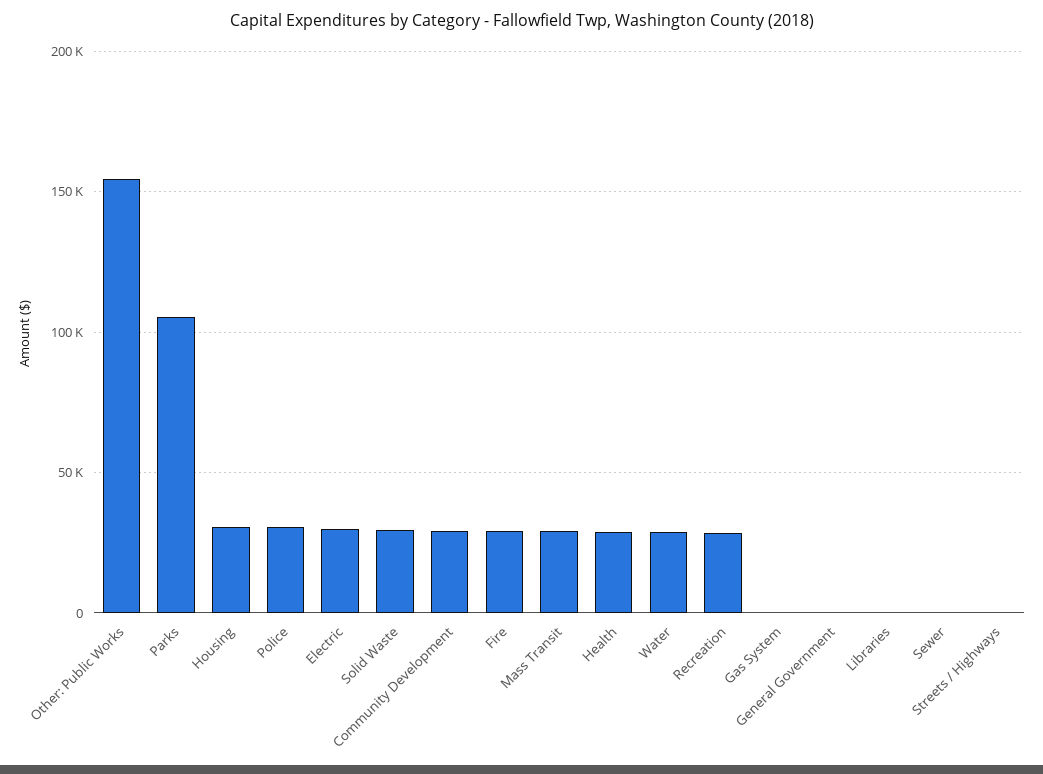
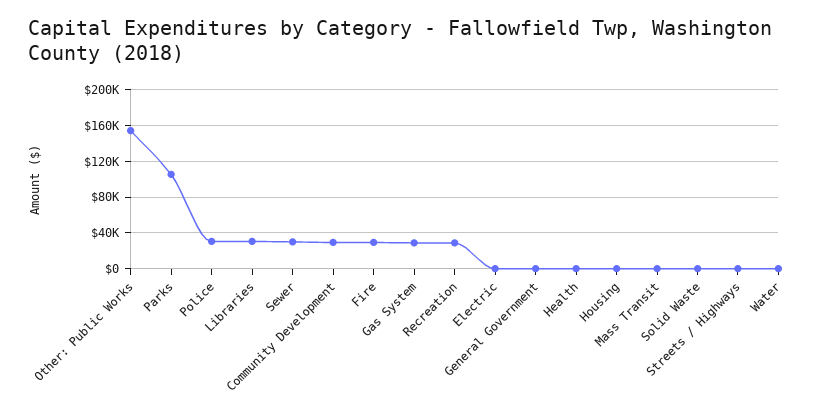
  {
    "Other: Public Works": 155000,
    "Parks": 105000,
-   "Housing": 30000,
+   "Housing": 0,
    "Police": 30000,
-   "Electric": 30000,
+   "Electric": 0,
-   "Solid Waste": 30000,
+   "Solid Waste": 0,
    "Community Development": 30000,
    "Fire": 30000,
-   "Mass Transit": 30000,
+   "Mass Transit": 0,
-   "Health": 30000,
+   "Health": 0,
-   "Water": 30000,
+   "Water": 0,
    "Recreation": 30000,
-   "Gas System": 0,
+   "Gas System": 30000,
    "General Government": 0,
-   "Libraries": 0,
+   "Libraries": 30000,
-   "Sewer": 0,
+   "Sewer": 30000,
    "Streets / Highways": 0
  }

